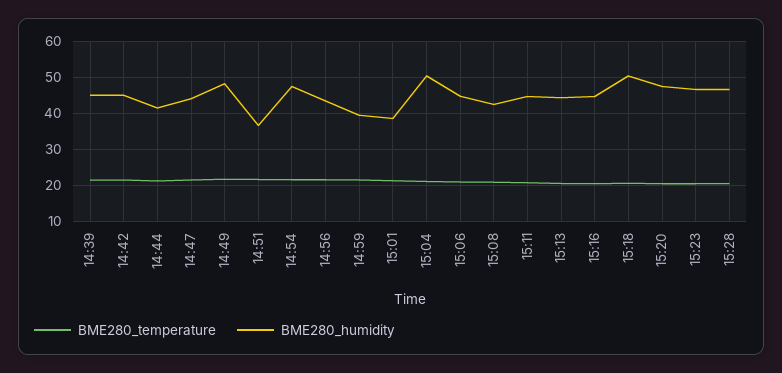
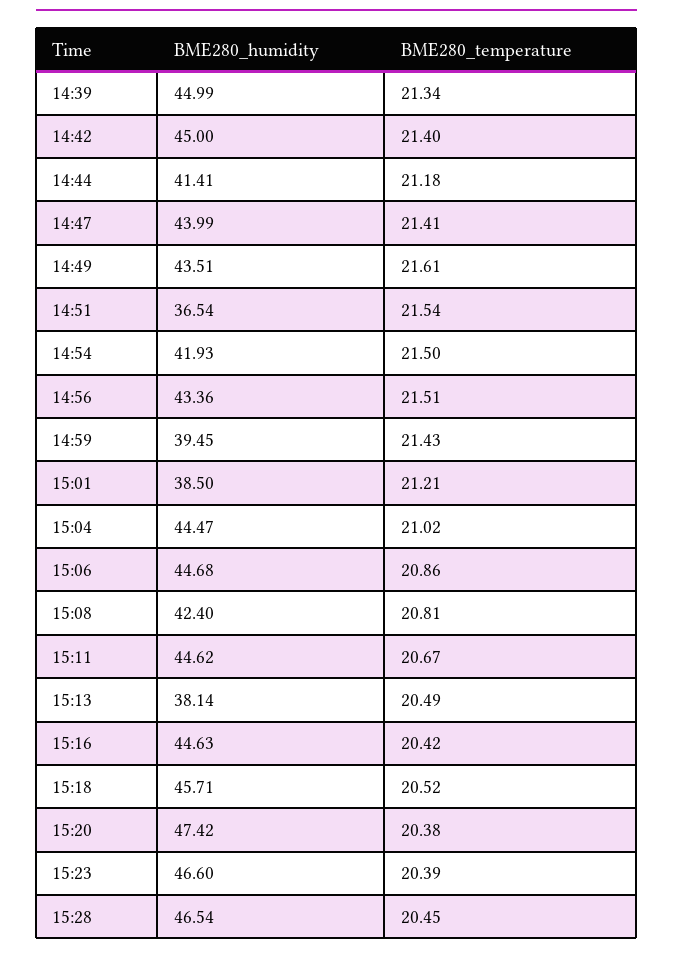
  {
    "BME280_temperature": {
      "14:39": 21.34,
      "14:42": 21.4,
      "14:44": 21.18,
      "14:47": 21.41,
      "14:49": 21.61,
      "14:51": 21.54,
      "14:54": 21.5,
      "14:56": 21.51,
      "14:59": 21.43,
      "15:01": 21.21,
      "15:04": 21.02,
      "15:06": 20.86,
      "15:08": 20.81,
      "15:11": 20.67,
      "15:13": 20.49,
      "15:16": 20.42,
      "15:18": 20.52,
      "15:20": 20.38,
      "15:23": 20.39,
      "15:28": 20.45
    },
    "BME280_humidity": {
      "14:39": 44.99,
      "14:42": 45,
      "14:44": 41.41,
      "14:47": 43.99,
-     "14:49": 48,
+     "14:49": 43.51,
      "14:51": 36.54,
-     "14:54": 48,
+     "14:54": 41.93,
      "14:56": 43.36,
      "14:59": 39.45,
      "15:01": 38.5,
-     "15:04": 50,
+     "15:04": 44.47,
      "15:06": 44.68,
      "15:08": 42.4,
      "15:11": 44.62,
-     "15:13": 44,
+     "15:13": 38.14,
      "15:16": 44.63,
-     "15:18": 50,
+     "15:18": 45.71,
      "15:20": 47.42,
      "15:23": 46.6,
      "15:28": 46.54
    }
  }

